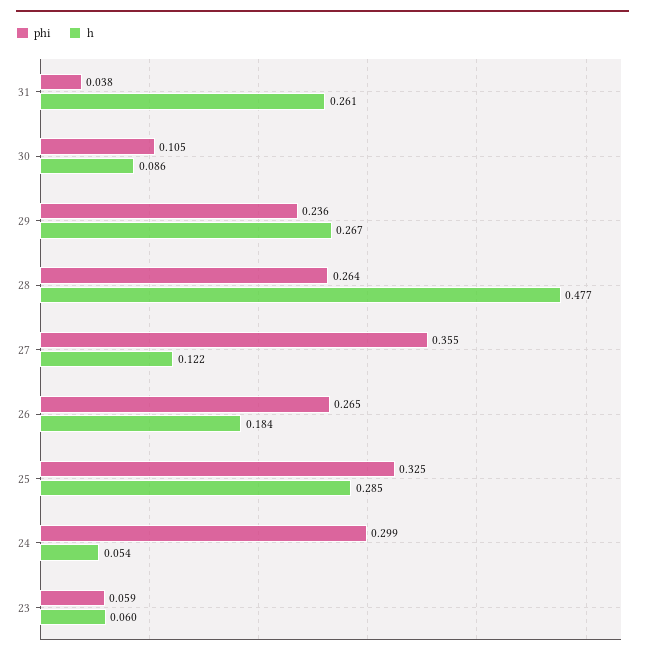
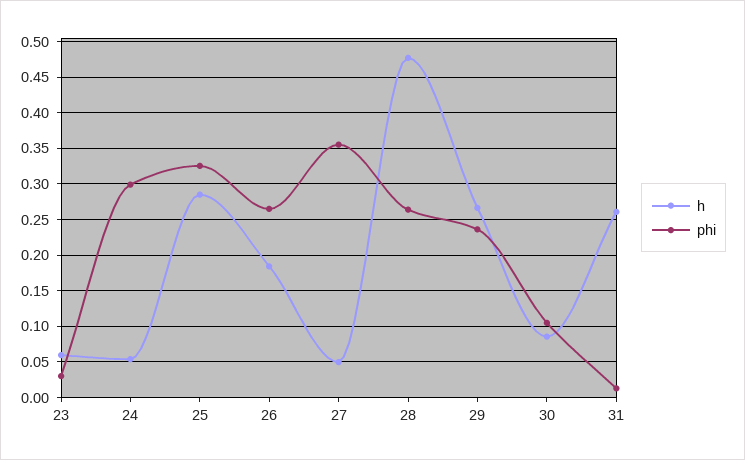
  {
    "phi": {
-     "31": 0.038,
+     "31": 0.01,
      "30": 0.105,
      "29": 0.236,
      "28": 0.264,
      "27": 0.355,
      "26": 0.265,
      "25": 0.325,
      "24": 0.299,
-     "23": 0.059
+     "23": 0.03
    },
    "h": {
      "31": 0.261,
      "30": 0.086,
      "29": 0.267,
      "28": 0.477,
-     "27": 0.122,
+     "27": 0.05,
      "26": 0.184,
      "25": 0.285,
      "24": 0.054,
      "23": 0.06
    }
  }

